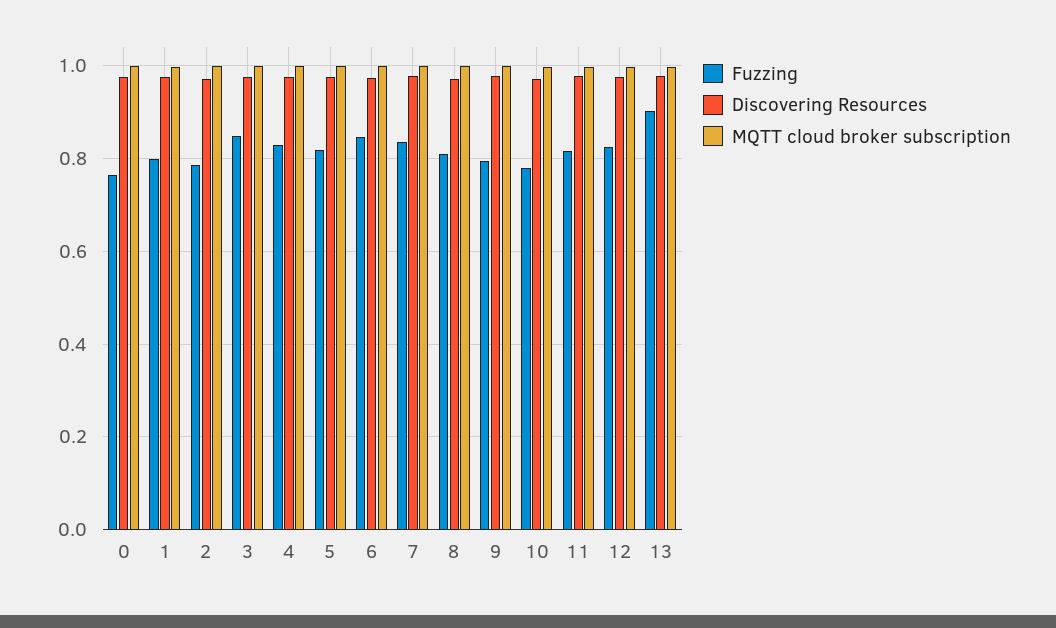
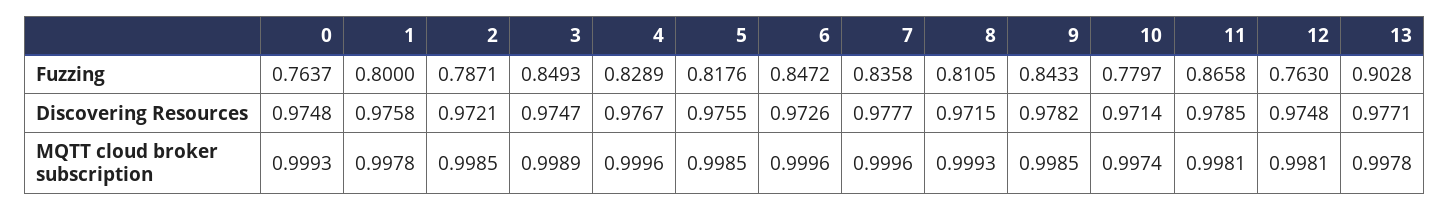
  {
    "Fuzzing": {
      "0": 0.7637,
      "1": 0.8,
      "2": 0.7871,
      "3": 0.8493,
      "4": 0.8289,
      "5": 0.8176,
      "6": 0.8472,
      "7": 0.8358,
      "8": 0.8105,
-     "9": 0.8,
+     "9": 0.8433,
      "10": 0.7797,
-     "11": 0.82,
+     "11": 0.8658,
-     "12": 0.82,
+     "12": 0.763,
      "13": 0.9028
    },
    "Discovering Resources": {
      "0": 0.9748,
      "1": 0.9758,
      "2": 0.9721,
      "3": 0.9747,
      "4": 0.9767,
      "5": 0.9755,
      "6": 0.9726,
      "7": 0.9777,
      "8": 0.9715,
      "9": 0.9782,
      "10": 0.9714,
      "11": 0.9785,
      "12": 0.9748,
      "13": 0.9771
    },
    "MQTT cloud broker subscription": {
      "0": 0.9993,
      "1": 0.9978,
      "2": 0.9985,
      "3": 0.9989,
      "4": 0.9996,
      "5": 0.9985,
      "6": 0.9996,
      "7": 0.9996,
      "8": 0.9993,
      "9": 0.9985,
      "10": 0.9974,
      "11": 0.9981,
      "12": 0.9981,
      "13": 0.9978
    }
  }

